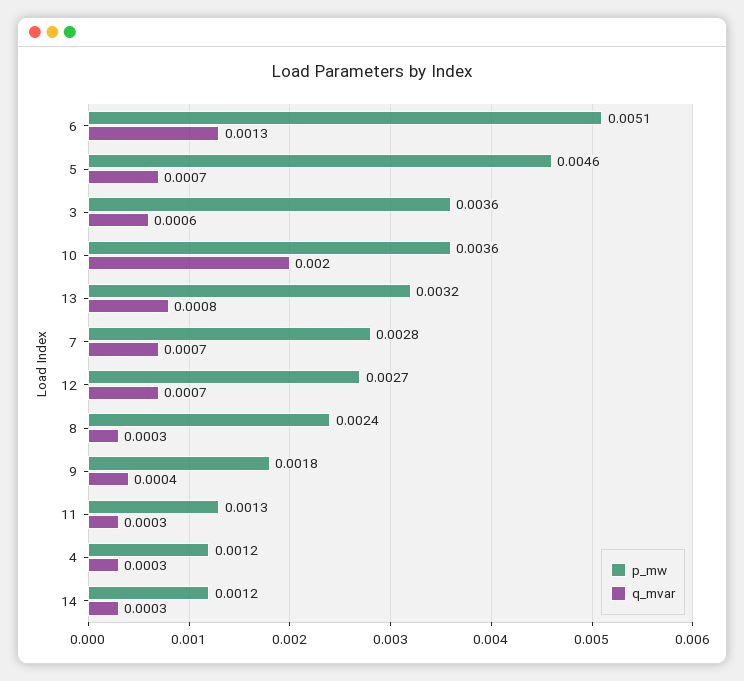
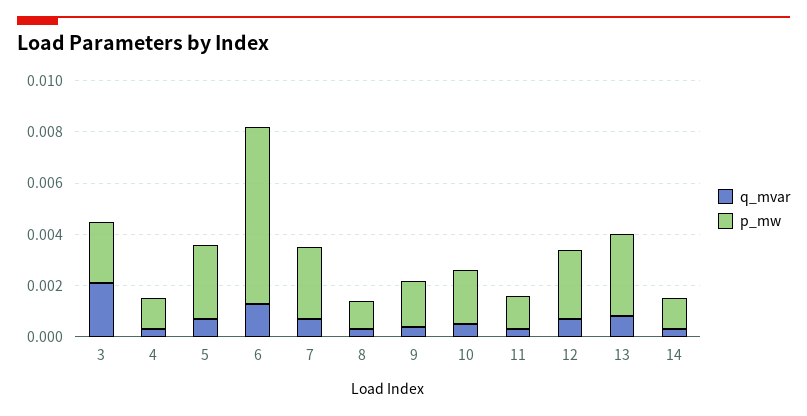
  {
    "p_mw": {
-     "6": 0.0051,
+     "6": 0.007,
-     "5": 0.0046,
+     "5": 0.003,
-     "3": 0.0036,
+     "3": 0.0025,
-     "10": 0.0036,
+     "10": 0.002,
      "13": 0.0032,
      "7": 0.0028,
      "12": 0.0027,
-     "8": 0.0024,
+     "8": 0.001,
      "9": 0.0018,
      "11": 0.0013,
      "4": 0.0012,
      "14": 0.0012
    },
    "q_mvar": {
      "6": 0.0013,
      "5": 0.0007,
-     "3": 0.0006,
+     "3": 0.002,
-     "10": 0.002,
+     "10": 0.0005,
      "13": 0.0008,
      "7": 0.0007,
      "12": 0.0007,
      "8": 0.0003,
      "9": 0.0004,
      "11": 0.0003,
      "4": 0.0003,
      "14": 0.0003
    }
  }

